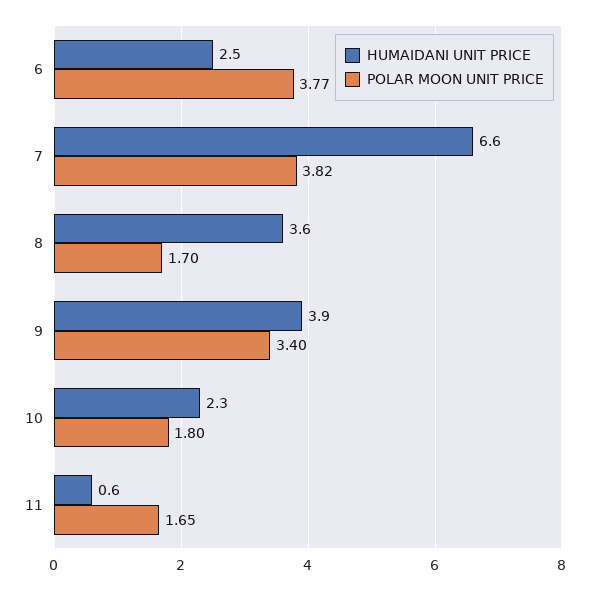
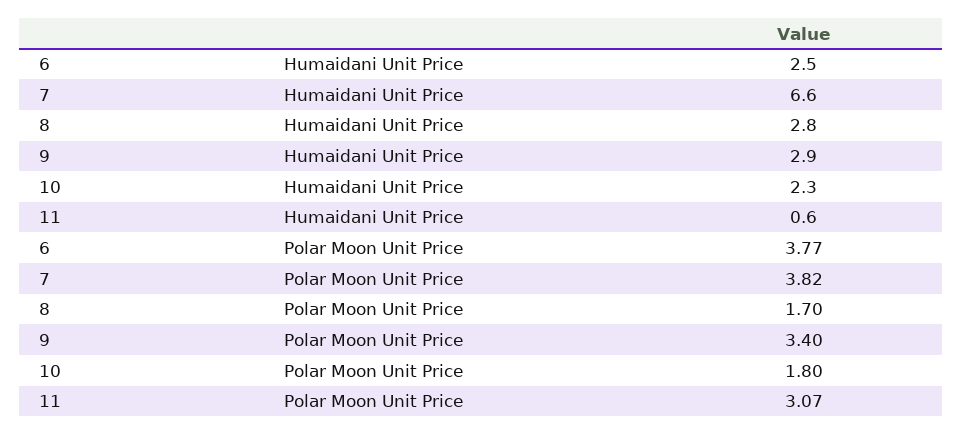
  {
    "HUMAIDANI UNIT PRICE": {
      "6": 2.5,
      "7": 6.6,
-     "8": 3.6,
+     "8": 2.8,
-     "9": 3.9,
+     "9": 2.9,
      "10": 2.3,
      "11": 0.6
    },
    "POLAR MOON UNIT PRICE": {
      "6": 3.77,
      "7": 3.82,
      "8": 1.7,
      "9": 3.4,
      "10": 1.8,
-     "11": 1.65
+     "11": 3.07
    }
  }

